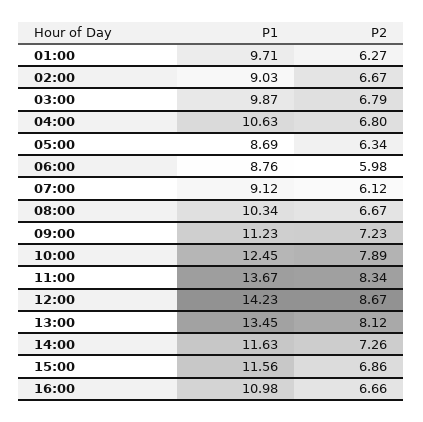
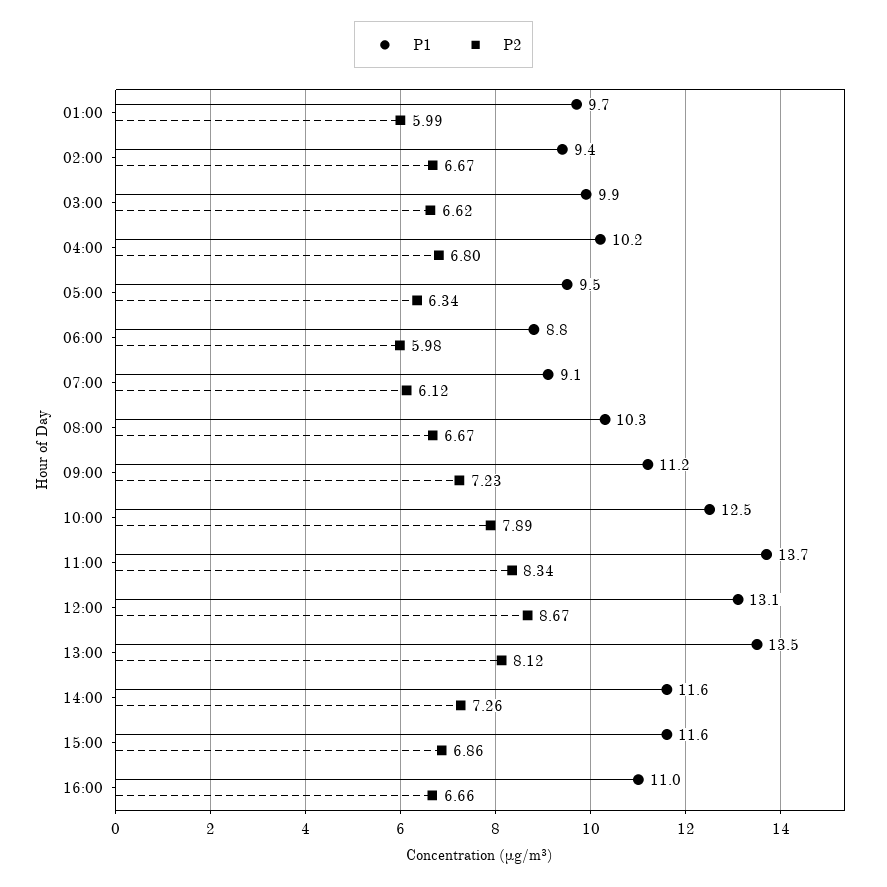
  {
    "P1": {
      "01:00": 9.71,
-     "02:00": 9.03,
+     "02:00": 9.4,
      "03:00": 9.87,
-     "04:00": 10.63,
+     "04:00": 10.2,
-     "05:00": 8.69,
+     "05:00": 9.5,
      "06:00": 8.76,
      "07:00": 9.12,
      "08:00": 10.34,
      "09:00": 11.23,
      "10:00": 12.45,
      "11:00": 13.67,
-     "12:00": 14.23,
+     "12:00": 13.1,
      "13:00": 13.45,
      "14:00": 11.63,
      "15:00": 11.56,
      "16:00": 10.98
    },
    "P2": {
-     "01:00": 6.27,
+     "01:00": 5.99,
      "02:00": 6.67,
-     "03:00": 6.79,
+     "03:00": 6.62,
      "04:00": 6.8,
      "05:00": 6.34,
      "06:00": 5.98,
      "07:00": 6.12,
      "08:00": 6.67,
      "09:00": 7.23,
      "10:00": 7.89,
      "11:00": 8.34,
      "12:00": 8.67,
      "13:00": 8.12,
      "14:00": 7.26,
      "15:00": 6.86,
      "16:00": 6.66
    }
  }

